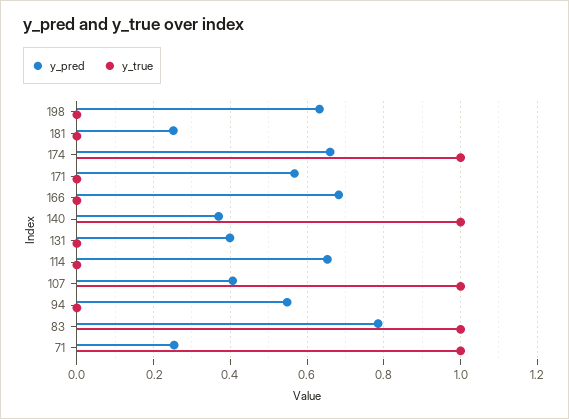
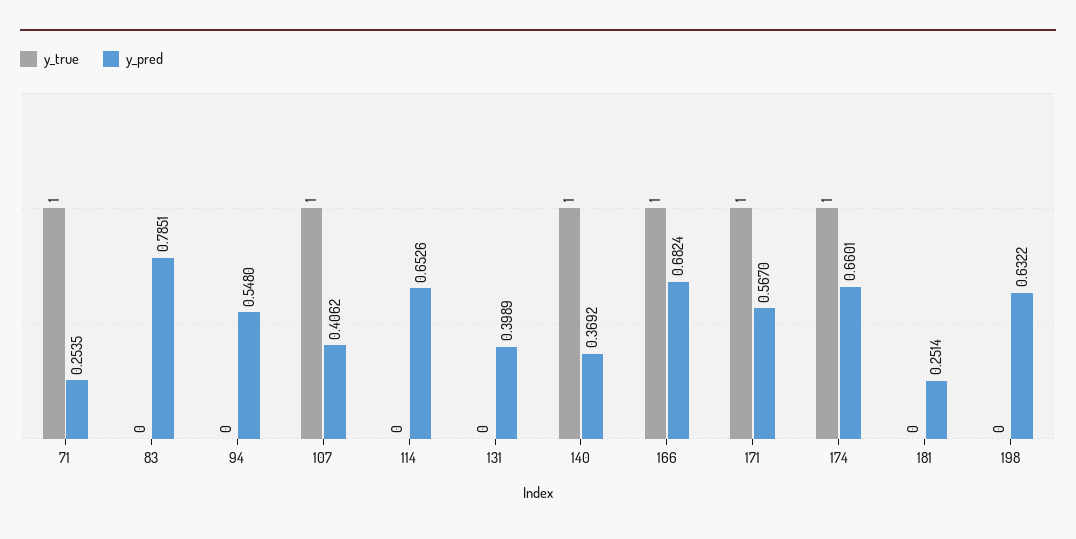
  {
    "y_pred": {
      "198": 0.6322,
      "181": 0.2514,
      "174": 0.6601,
      "171": 0.567,
      "166": 0.6824,
      "140": 0.3692,
      "131": 0.3989,
      "114": 0.6526,
      "107": 0.4062,
      "94": 0.548,
      "83": 0.7851,
      "71": 0.2535
    },
    "y_true": {
      "198": 0,
      "181": 0,
      "174": 1,
-     "171": 0,
+     "171": 1,
-     "166": 0,
+     "166": 1,
      "140": 1,
      "131": 0,
      "114": 0,
      "107": 1,
      "94": 0,
-     "83": 1,
+     "83": 0,
      "71": 1
    }
  }

